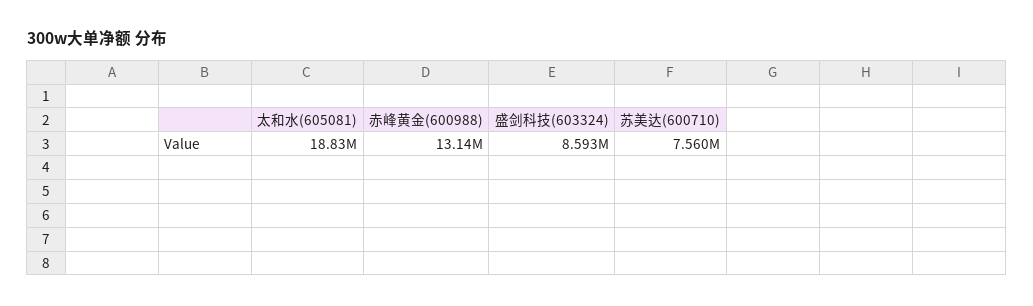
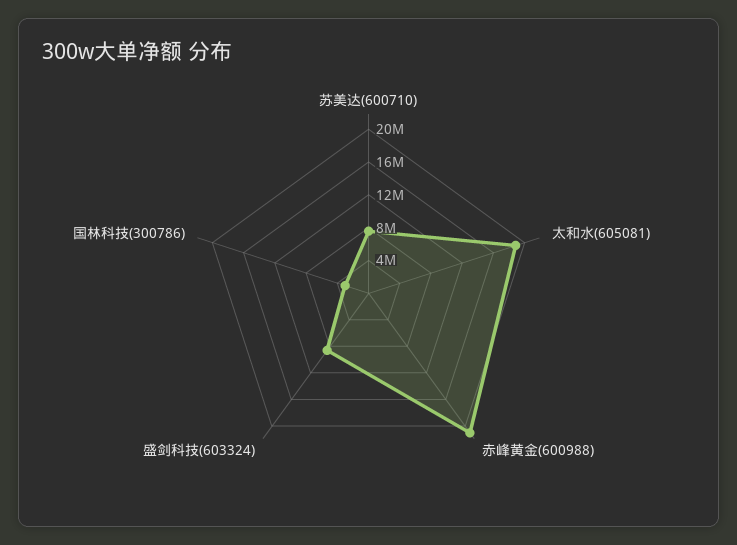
  {
    "太和水(605081)": 18830000,
-   "赤峰黄金(600988)": 13140000,
+   "赤峰黄金(600988)": 21000000,
    "盛剑科技(603324)": 8593000,
-   "苏美达(600710)": 7560000
+   "苏美达(600710)": 7560000,
+   "国林科技(300786)": 3000000
  }

